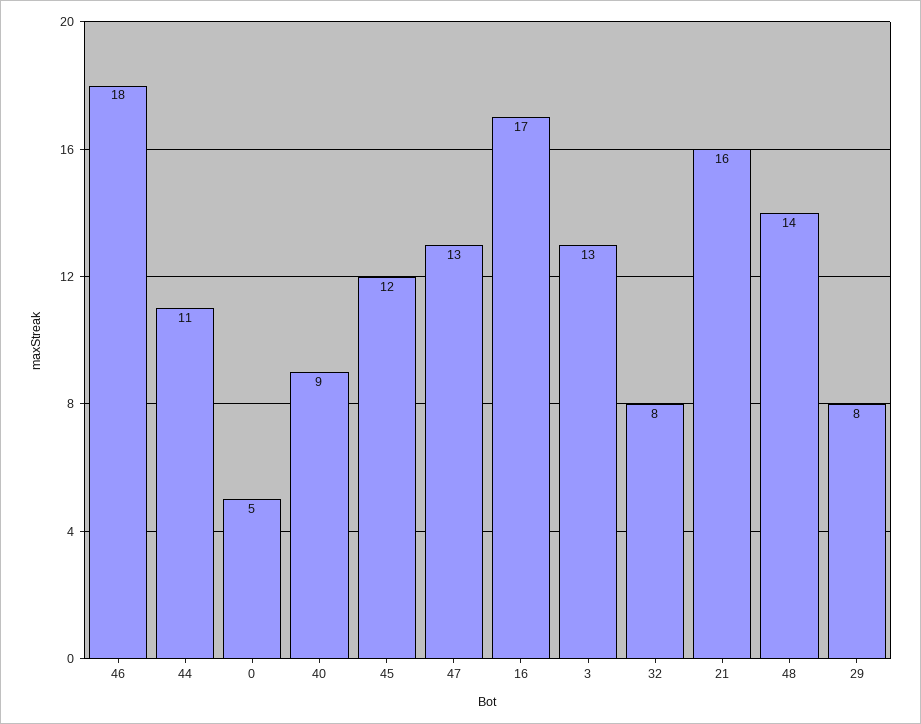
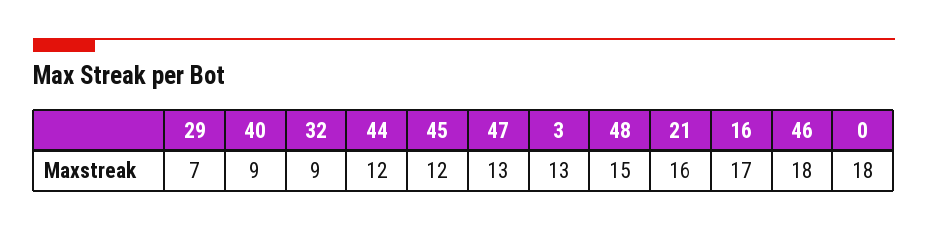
  {
    "46": 18,
-   "44": 11,
+   "44": 12,
-   "0": 5,
+   "0": 18,
    "40": 9,
    "45": 12,
    "47": 13,
    "16": 17,
    "3": 13,
-   "32": 8,
+   "32": 9,
    "21": 16,
-   "48": 14,
+   "48": 15,
-   "29": 8
+   "29": 7
  }

